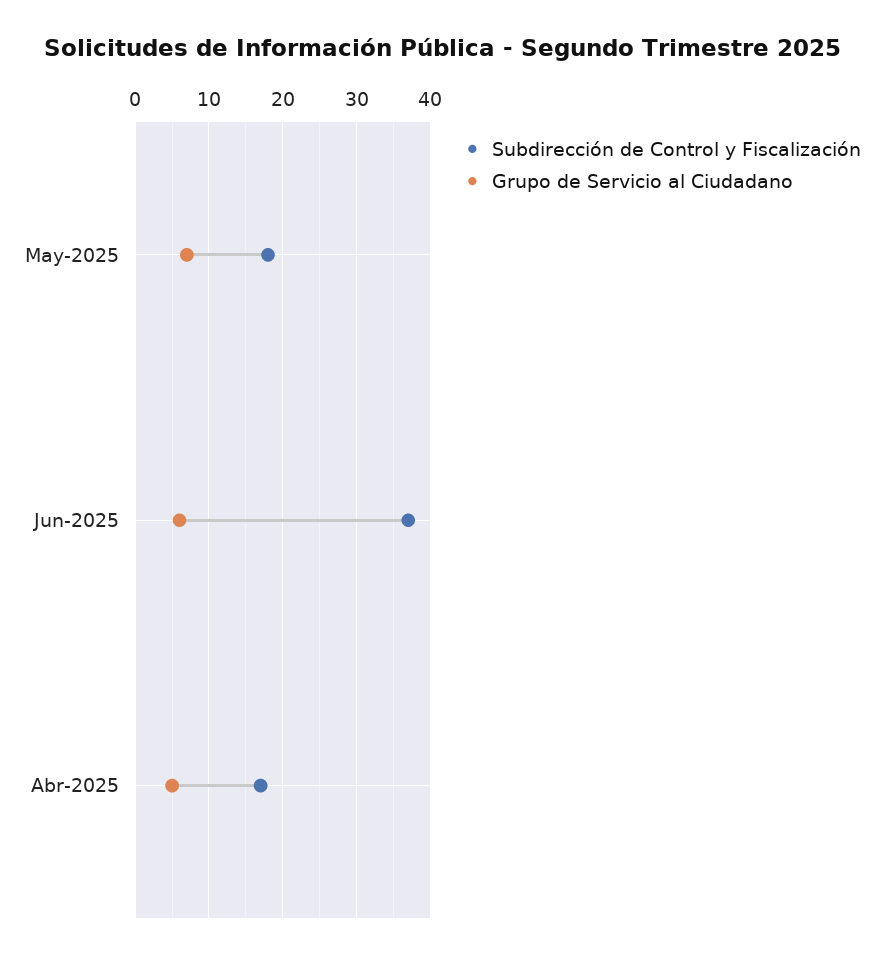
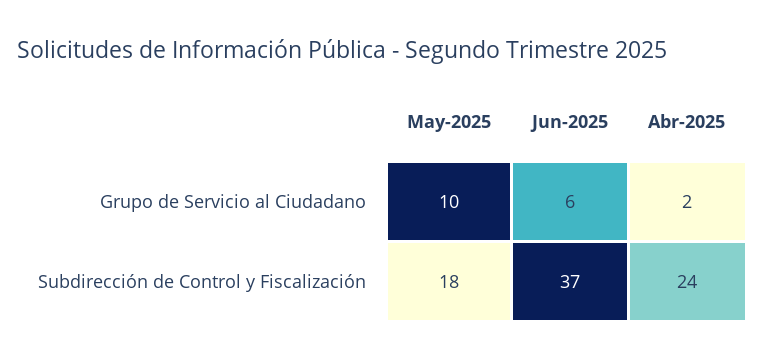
  {
    "Subdirección de Control y Fiscalización": {
      "May-2025": 18,
      "Jun-2025": 37,
-     "Abr-2025": 17
+     "Abr-2025": 24
    },
    "Grupo de Servicio al Ciudadano": {
-     "May-2025": 7,
+     "May-2025": 10,
      "Jun-2025": 6,
-     "Abr-2025": 5
+     "Abr-2025": 2
    }
  }

